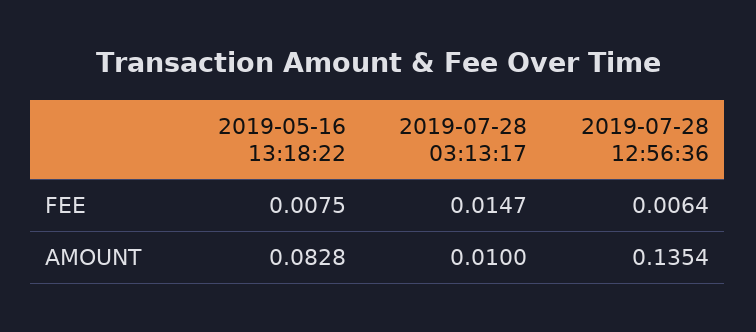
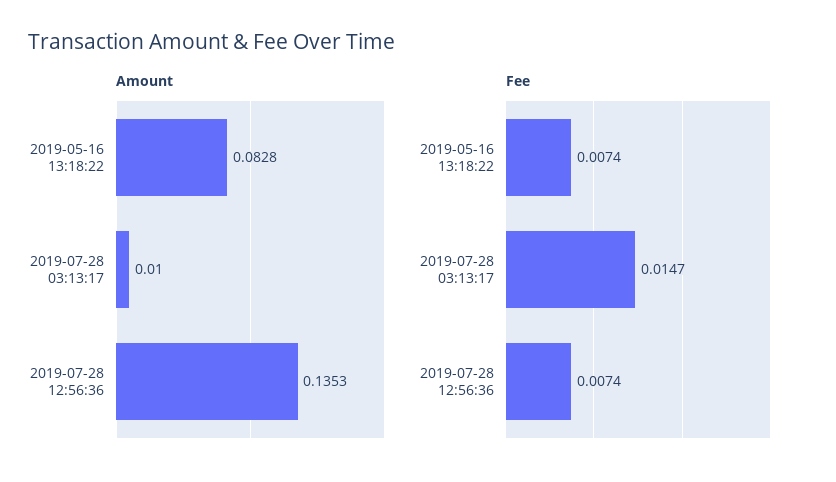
  {
    "FEE": {
-     "2019-05-16 13:18:22": 0.0075,
+     "2019-05-16 13:18:22": 0.0074,
      "2019-07-28 03:13:17": 0.0147,
-     "2019-07-28 12:56:36": 0.0064
+     "2019-07-28 12:56:36": 0.0074
    },
    "AMOUNT": {
      "2019-05-16 13:18:22": 0.0828,
      "2019-07-28 03:13:17": 0.01,
-     "2019-07-28 12:56:36": 0.1354
+     "2019-07-28 12:56:36": 0.1353
    }
  }

